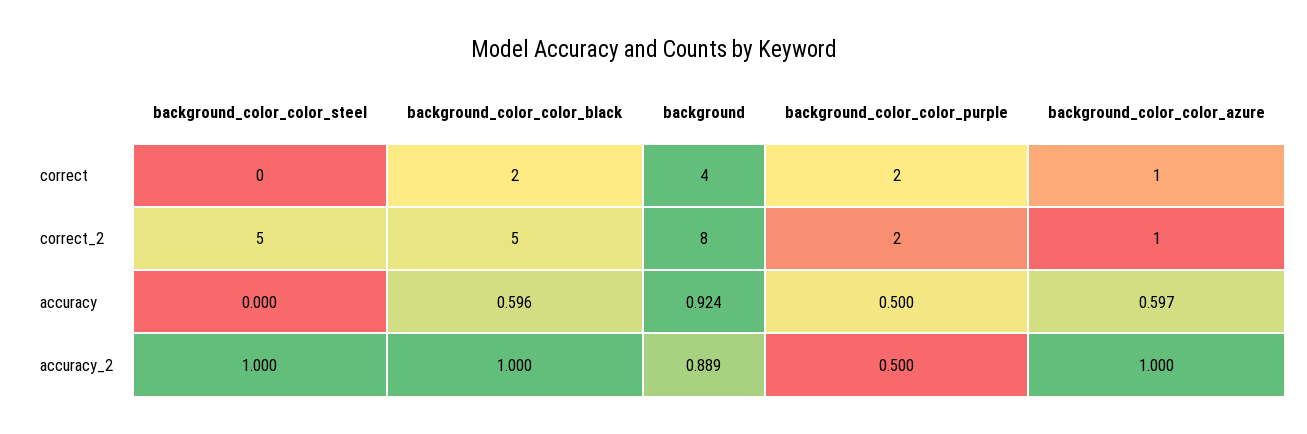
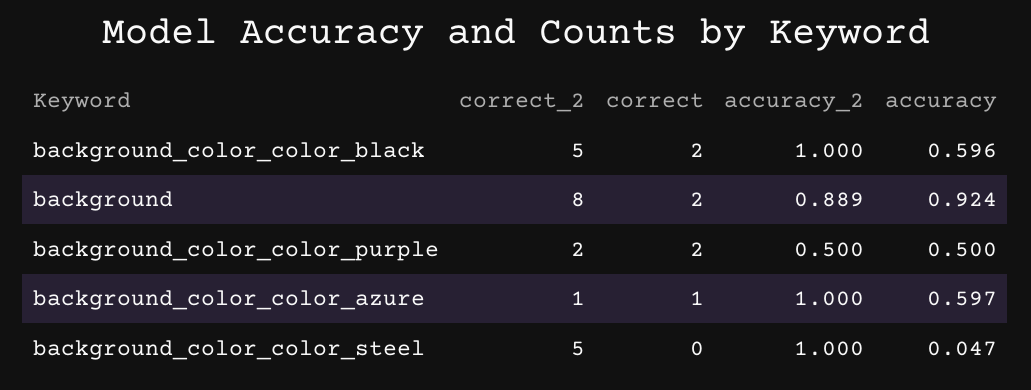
  {
    "background_color_color_steel": {
      "correct": 0,
      "correct_2": 5,
-     "accuracy": 0,
+     "accuracy": 0.047,
      "accuracy_2": 1
    },
    "background_color_color_black": {
      "correct": 2,
      "correct_2": 5,
      "accuracy": 0.596,
      "accuracy_2": 1
    },
    "background": {
-     "correct": 4,
+     "correct": 2,
      "correct_2": 8,
      "accuracy": 0.924,
      "accuracy_2": 0.889
    },
    "background_color_color_purple": {
      "correct": 2,
      "correct_2": 2,
      "accuracy": 0.5,
      "accuracy_2": 0.5
    },
    "background_color_color_azure": {
      "correct": 1,
      "correct_2": 1,
      "accuracy": 0.597,
      "accuracy_2": 1
    }
  }

